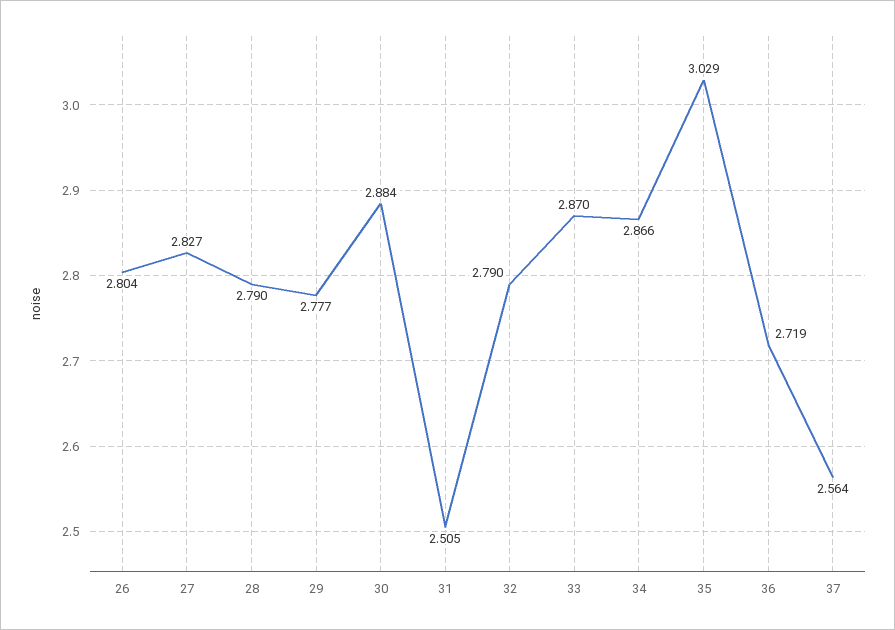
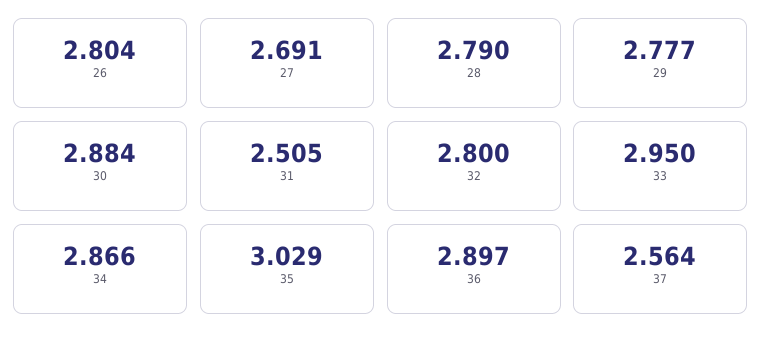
  {
    "26": 2.804,
-   "27": 2.827,
+   "27": 2.691,
    "28": 2.79,
    "29": 2.777,
    "30": 2.884,
    "31": 2.505,
-   "32": 2.79,
+   "32": 2.8,
-   "33": 2.87,
+   "33": 2.95,
    "34": 2.866,
    "35": 3.029,
-   "36": 2.719,
+   "36": 2.897,
    "37": 2.564
  }

